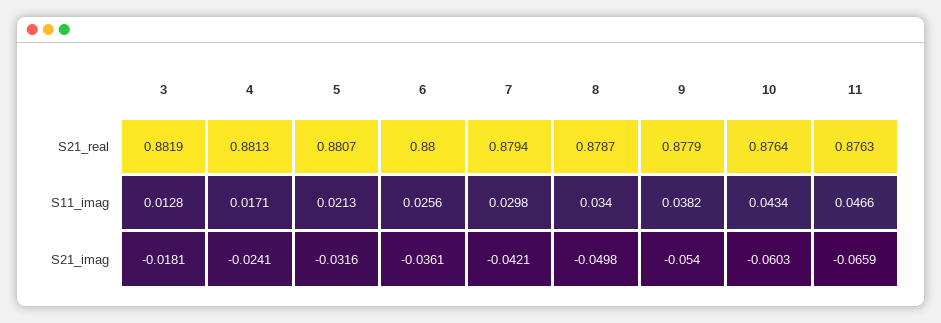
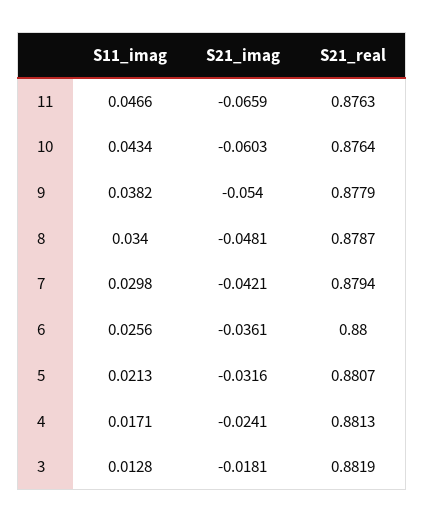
  {
    "3": {
      "S21_real": 0.8819,
      "S11_imag": 0.0128,
      "S21_imag": -0.0181
    },
    "4": {
      "S21_real": 0.8813,
      "S11_imag": 0.0171,
      "S21_imag": -0.0241
    },
    "5": {
      "S21_real": 0.8807,
      "S11_imag": 0.0213,
      "S21_imag": -0.0316
    },
    "6": {
      "S21_real": 0.88,
      "S11_imag": 0.0256,
      "S21_imag": -0.0361
    },
    "7": {
      "S21_real": 0.8794,
      "S11_imag": 0.0298,
      "S21_imag": -0.0421
    },
    "8": {
      "S21_real": 0.8787,
      "S11_imag": 0.034,
-     "S21_imag": -0.0498
+     "S21_imag": -0.0481
    },
    "9": {
      "S21_real": 0.8779,
      "S11_imag": 0.0382,
      "S21_imag": -0.054
    },
    "10": {
      "S21_real": 0.8764,
      "S11_imag": 0.0434,
      "S21_imag": -0.0603
    },
    "11": {
      "S21_real": 0.8763,
      "S11_imag": 0.0466,
      "S21_imag": -0.0659
    }
  }

